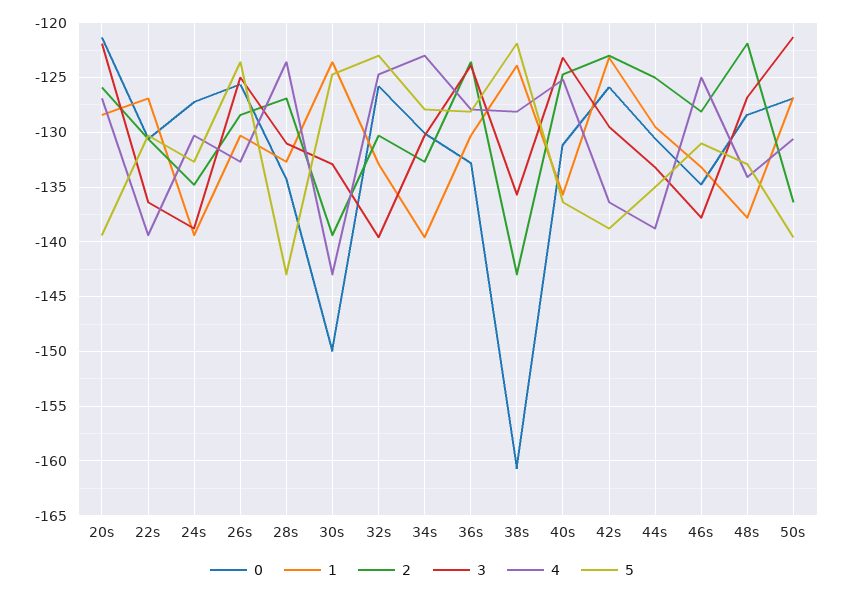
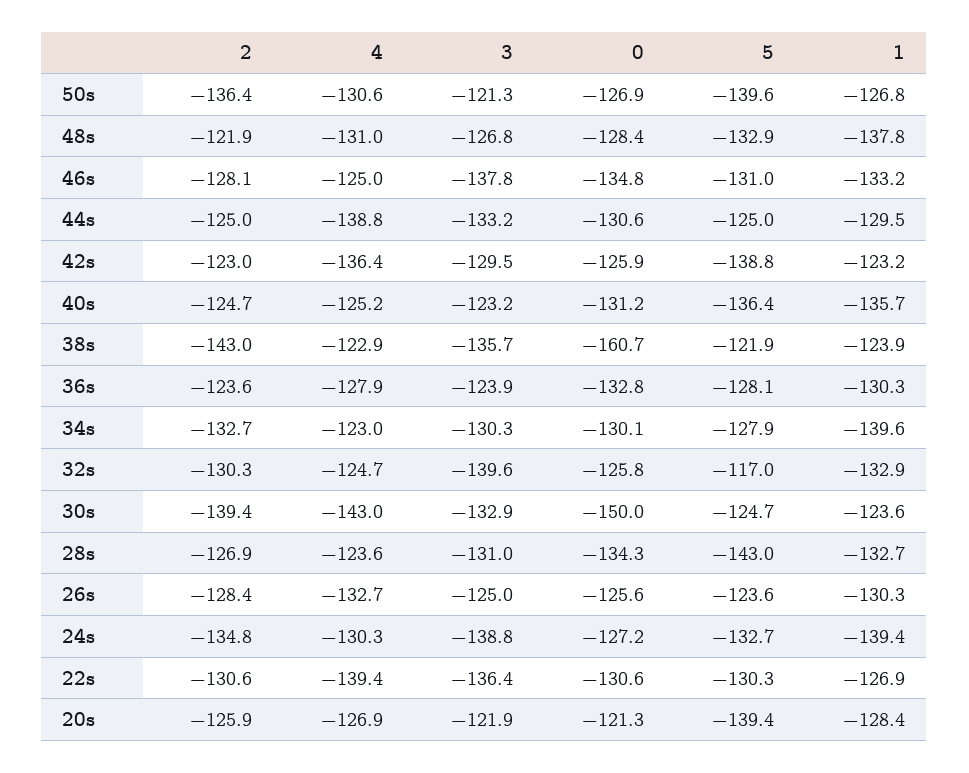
  {
    "0": {
      "20s": -121.3,
      "22s": -130.6,
      "24s": -127.2,
      "26s": -125.6,
      "28s": -134.3,
      "30s": -150,
      "32s": -125.8,
      "34s": -130.1,
      "36s": -132.8,
      "38s": -160.7,
      "40s": -131.2,
      "42s": -125.9,
      "44s": -130.6,
      "46s": -134.8,
      "48s": -128.4,
      "50s": -126.9
    },
    "1": {
      "20s": -128.4,
      "22s": -126.9,
      "24s": -139.4,
      "26s": -130.3,
      "28s": -132.7,
      "30s": -123.6,
      "32s": -132.9,
      "34s": -139.6,
      "36s": -130.3,
      "38s": -123.9,
      "40s": -135.7,
      "42s": -123.2,
      "44s": -129.5,
      "46s": -133.2,
      "48s": -137.8,
      "50s": -126.8
    },
    "2": {
      "20s": -125.9,
      "22s": -130.6,
      "24s": -134.8,
      "26s": -128.4,
      "28s": -126.9,
      "30s": -139.4,
      "32s": -130.3,
      "34s": -132.7,
      "36s": -123.6,
      "38s": -143,
      "40s": -124.7,
      "42s": -123,
      "44s": -125,
      "46s": -128.1,
      "48s": -121.9,
      "50s": -136.4
    },
    "3": {
      "20s": -121.9,
      "22s": -136.4,
      "24s": -138.8,
      "26s": -125,
      "28s": -131,
      "30s": -132.9,
      "32s": -139.6,
      "34s": -130.3,
      "36s": -123.9,
      "38s": -135.7,
      "40s": -123.2,
      "42s": -129.5,
      "44s": -133.2,
      "46s": -137.8,
      "48s": -126.8,
      "50s": -121.3
    },
    "4": {
      "20s": -126.9,
      "22s": -139.4,
      "24s": -130.3,
      "26s": -132.7,
      "28s": -123.6,
      "30s": -143,
      "32s": -124.7,
      "34s": -123,
      "36s": -127.9,
-     "38s": -128,
+     "38s": -122.9,
      "40s": -125.2,
      "42s": -136.4,
      "44s": -138.8,
      "46s": -125,
-     "48s": -134,
+     "48s": -131,
      "50s": -130.6
    },
    "5": {
      "20s": -139.4,
      "22s": -130.3,
      "24s": -132.7,
      "26s": -123.6,
      "28s": -143,
      "30s": -124.7,
-     "32s": -123,
+     "32s": -117,
      "34s": -127.9,
      "36s": -128.1,
      "38s": -121.9,
      "40s": -136.4,
      "42s": -138.8,
-     "44s": -135,
+     "44s": -125,
      "46s": -131,
      "48s": -132.9,
      "50s": -139.6
    }
  }

